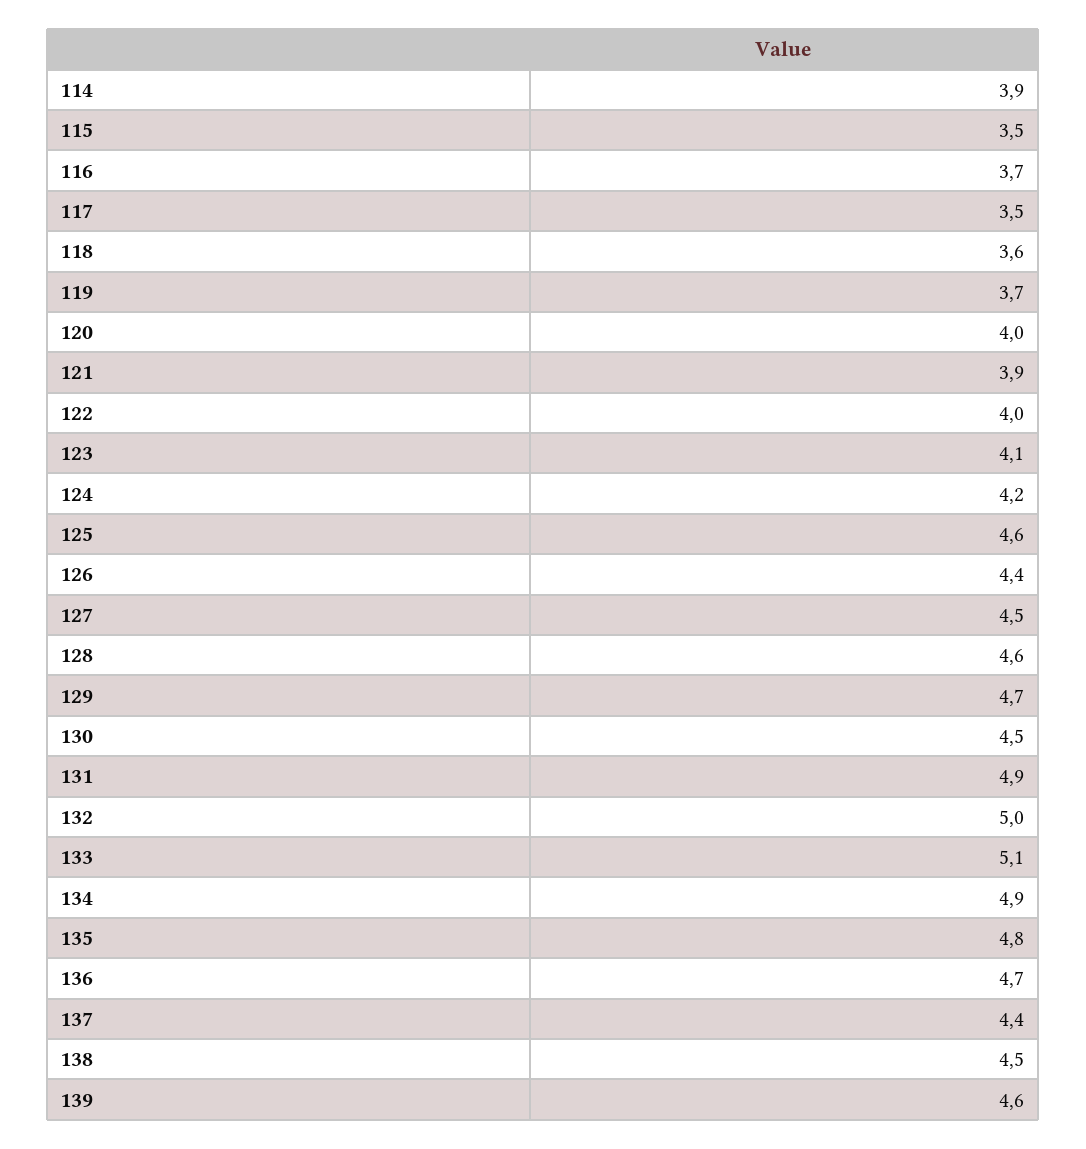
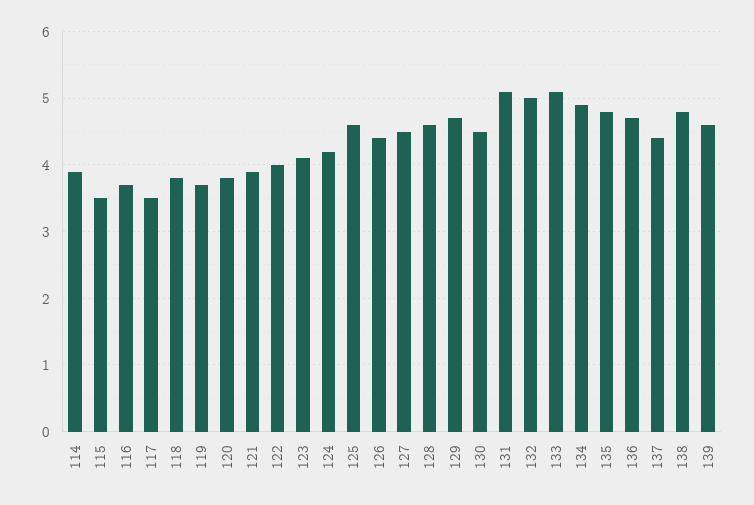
  {
    "114": 3.9,
    "115": 3.5,
    "116": 3.7,
    "117": 3.5,
-   "118": 3.6,
+   "118": 3.8,
    "119": 3.7,
-   "120": 4,
+   "120": 3.8,
    "121": 3.9,
    "122": 4,
    "123": 4.1,
    "124": 4.2,
    "125": 4.6,
    "126": 4.4,
    "127": 4.5,
    "128": 4.6,
    "129": 4.7,
    "130": 4.5,
-   "131": 4.9,
+   "131": 5.1,
    "132": 5,
    "133": 5.1,
    "134": 4.9,
    "135": 4.8,
    "136": 4.7,
    "137": 4.4,
-   "138": 4.5,
+   "138": 4.8,
    "139": 4.6
  }

